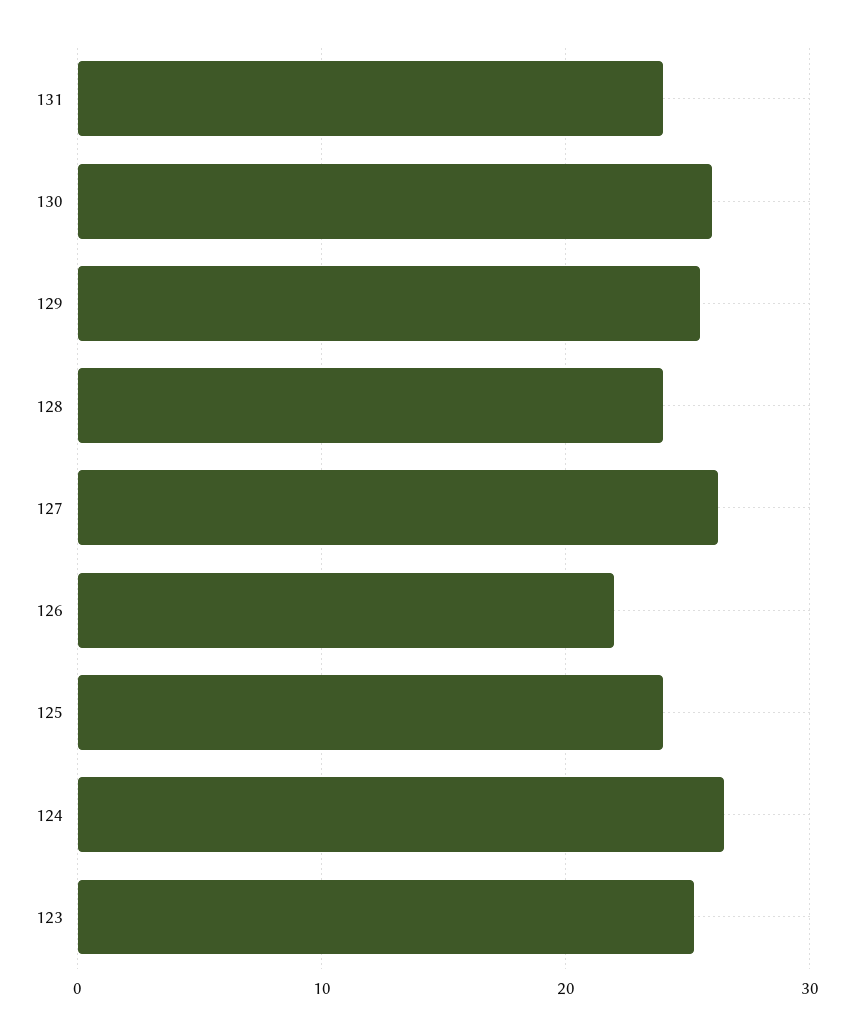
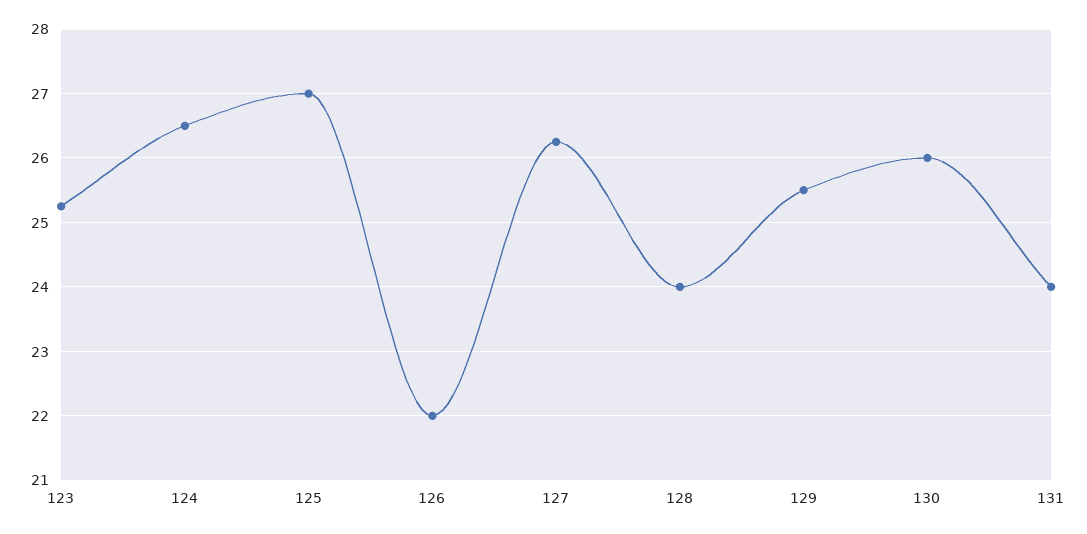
  {
    "131": 24,
    "130": 26,
    "129": 25.5,
    "128": 24,
    "127": 26.3,
    "126": 22,
-   "125": 24,
+   "125": 27,
    "124": 26.5,
    "123": 25.3
  }

